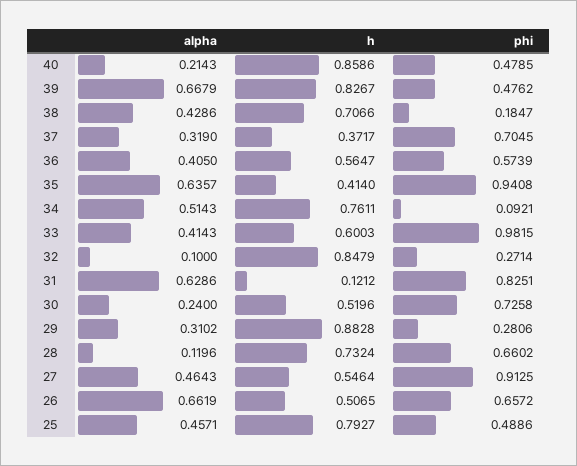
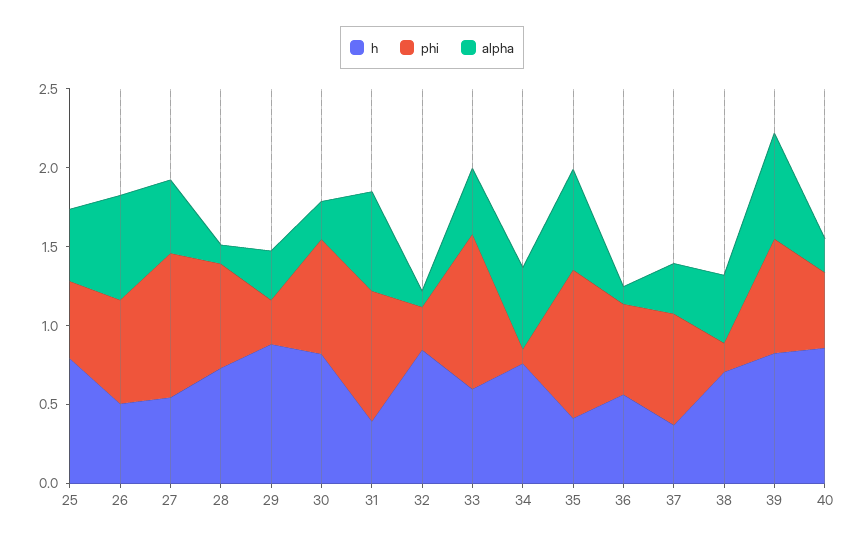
  {
    "alpha": {
      "40": 0.2143,
      "39": 0.6679,
      "38": 0.4286,
      "37": 0.319,
-     "36": 0.405,
+     "36": 0.1,
      "35": 0.6357,
      "34": 0.5143,
      "33": 0.4143,
      "32": 0.1,
      "31": 0.6286,
      "30": 0.24,
      "29": 0.3102,
      "28": 0.1196,
      "27": 0.4643,
      "26": 0.6619,
      "25": 0.4571
    },
    "h": {
      "40": 0.8586,
      "39": 0.8267,
      "38": 0.7066,
      "37": 0.3717,
      "36": 0.5647,
      "35": 0.414,
      "34": 0.7611,
      "33": 0.6003,
      "32": 0.8479,
-     "31": 0.1212,
+     "31": 0.4,
-     "30": 0.5196,
+     "30": 0.8,
      "29": 0.8828,
      "28": 0.7324,
      "27": 0.5464,
      "26": 0.5065,
      "25": 0.7927
    },
    "phi": {
      "40": 0.4785,
-     "39": 0.4762,
+     "39": 0.7,
      "38": 0.1847,
      "37": 0.7045,
      "36": 0.5739,
      "35": 0.9408,
      "34": 0.0921,
      "33": 0.9815,
      "32": 0.2714,
      "31": 0.8251,
      "30": 0.7258,
      "29": 0.2806,
      "28": 0.6602,
      "27": 0.9125,
      "26": 0.6572,
      "25": 0.4886
    }
  }

